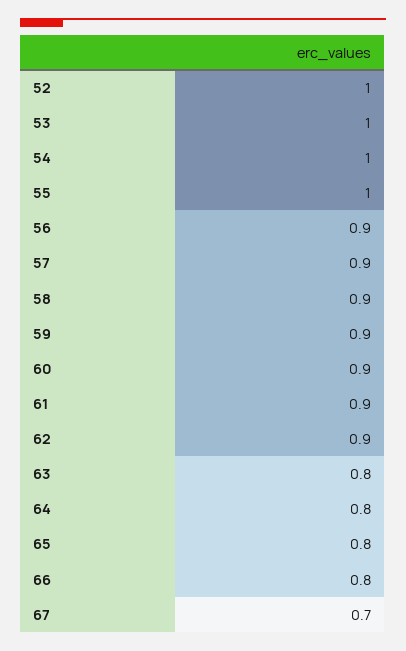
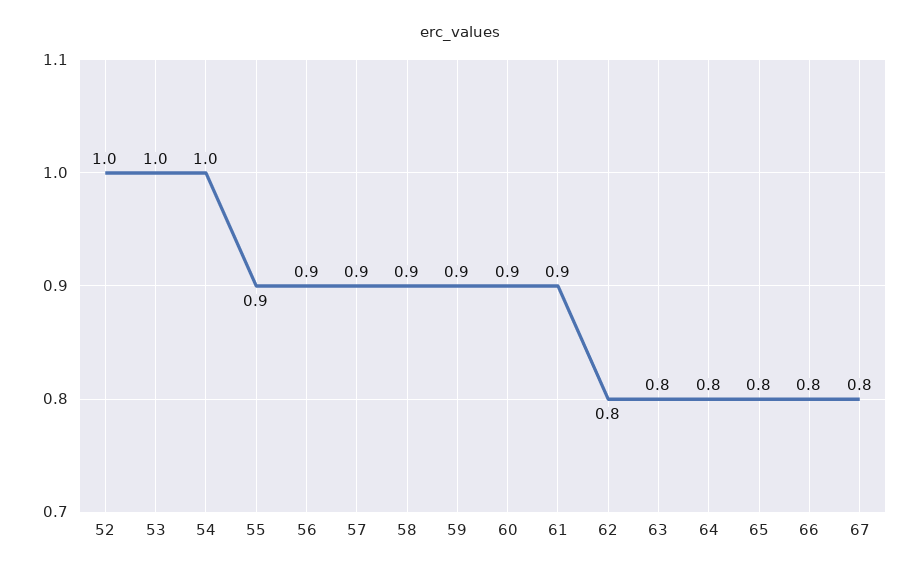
  {
    "52": 1,
    "53": 1,
    "54": 1,
-   "55": 1,
+   "55": 0.9,
    "56": 0.9,
    "57": 0.9,
    "58": 0.9,
    "59": 0.9,
    "60": 0.9,
    "61": 0.9,
-   "62": 0.9,
+   "62": 0.8,
    "63": 0.8,
    "64": 0.8,
    "65": 0.8,
    "66": 0.8,
-   "67": 0.7
+   "67": 0.8
  }

